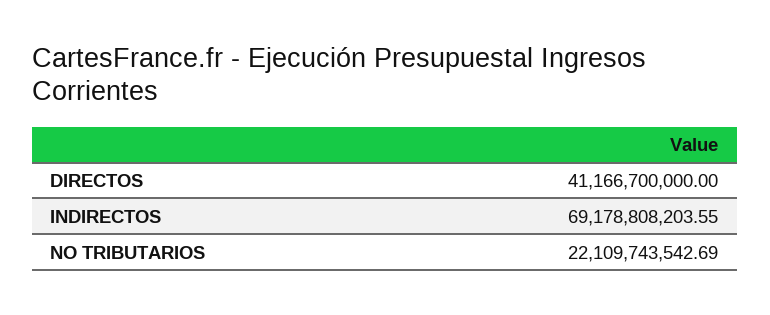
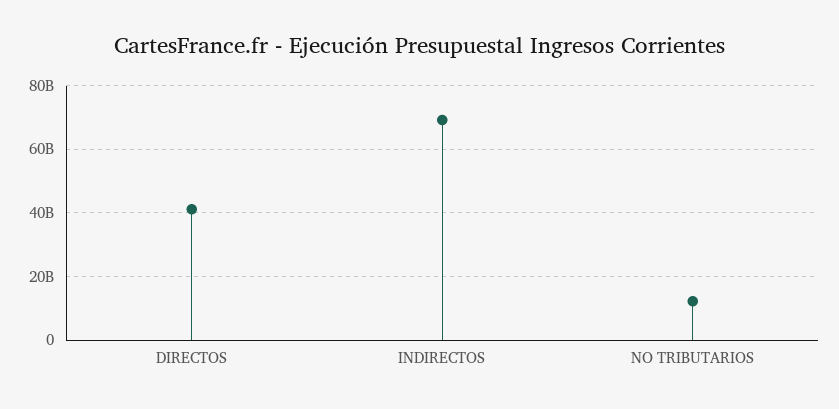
  {
    "DIRECTOS": 41166700000,
    "INDIRECTOS": 69178808203.55,
-   "NO TRIBUTARIOS": 22109743542.69
+   "NO TRIBUTARIOS": 12000000000
  }

